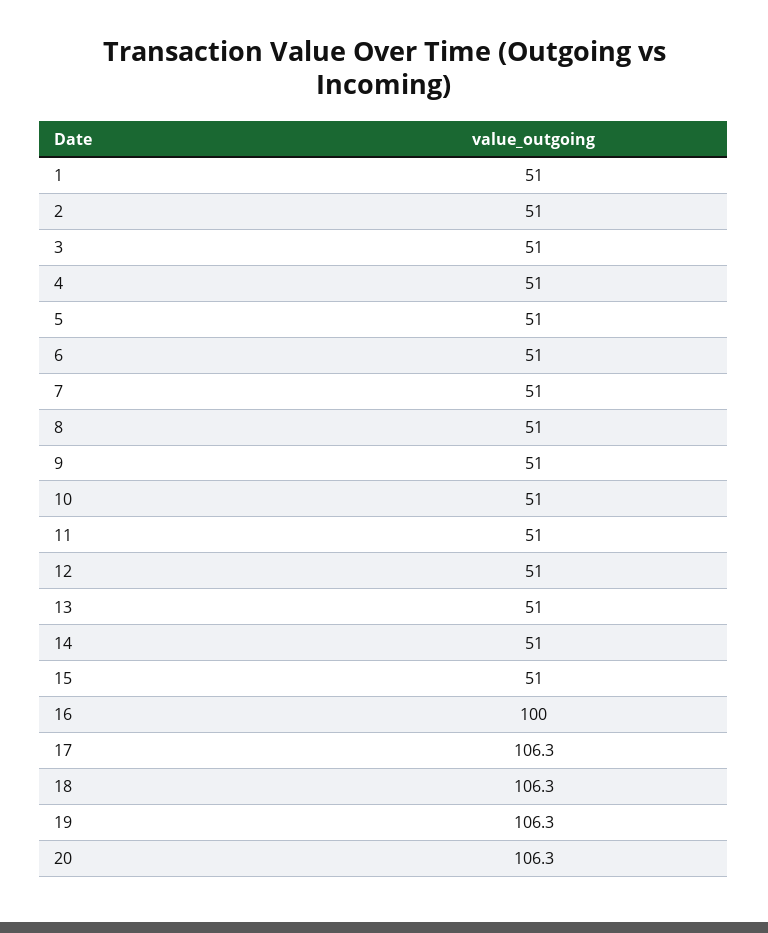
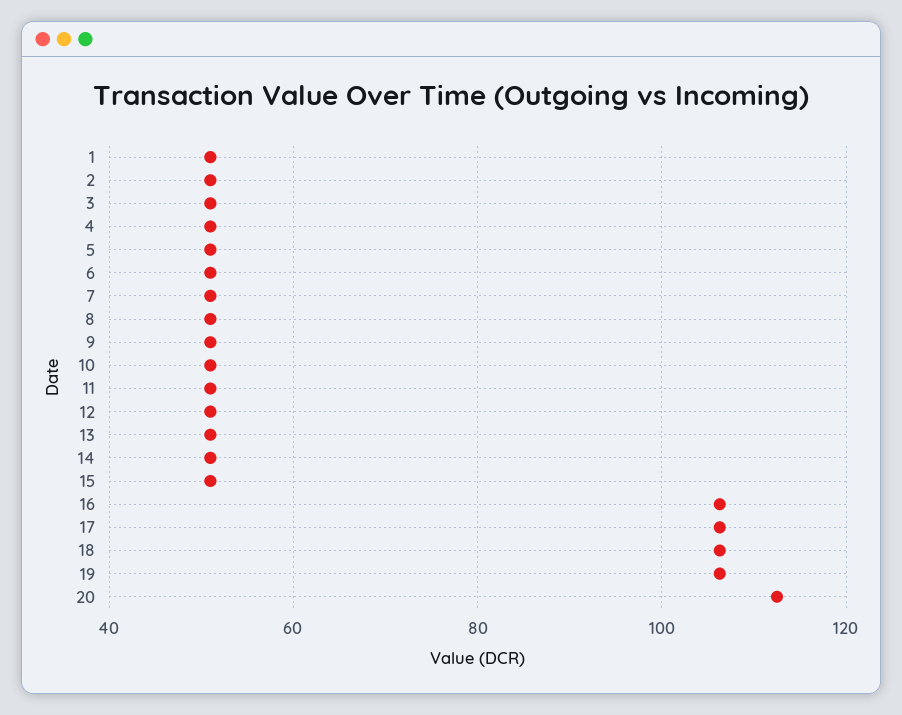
  {
    "1": 51,
    "2": 51,
    "3": 51,
    "4": 51,
    "5": 51,
    "6": 51,
    "7": 51,
    "8": 51,
    "9": 51,
    "10": 51,
    "11": 51,
    "12": 51,
    "13": 51,
    "14": 51,
    "15": 51,
-   "16": 100,
+   "16": 106,
    "17": 106.3,
    "18": 106.3,
    "19": 106.3,
-   "20": 106.3
+   "20": 112
  }

